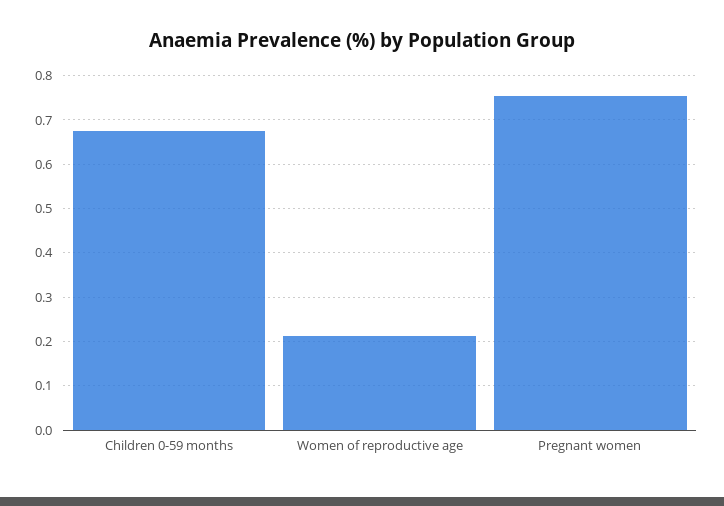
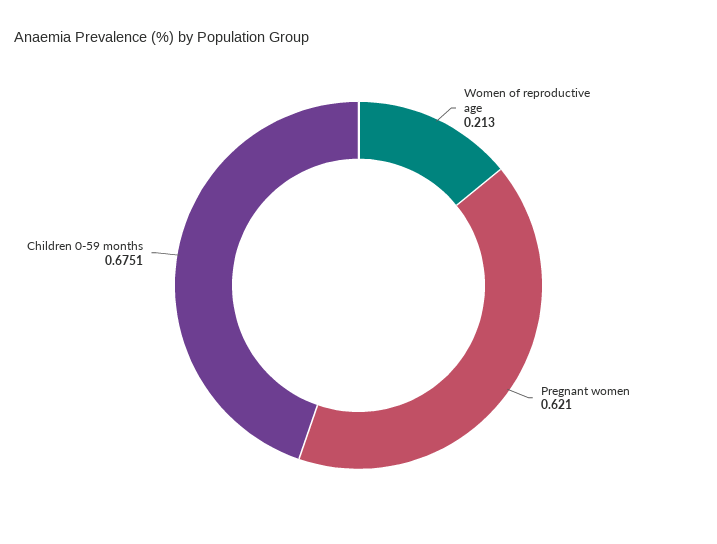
  {
    "Children 0-59 months": 0.6751,
    "Women of reproductive age": 0.213,
-   "Pregnant women": 0.76
+   "Pregnant women": 0.621
  }

